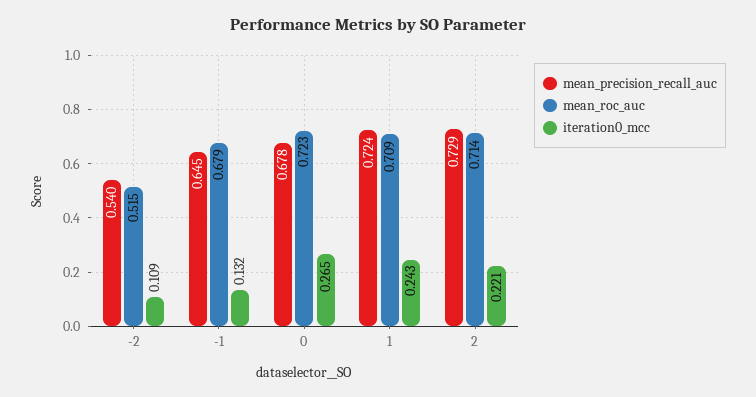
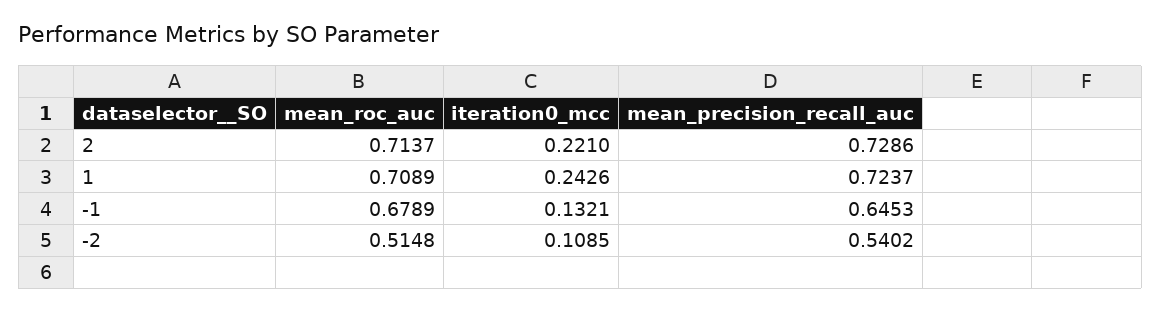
  {
    "mean_precision_recall_auc": {
      "-2": 0.5402,
      "-1": 0.6453,
-     "0": 0.678,
      "1": 0.7237,
      "2": 0.7286
    },
    "mean_roc_auc": {
      "-2": 0.5148,
      "-1": 0.6789,
-     "0": 0.723,
      "1": 0.7089,
      "2": 0.7137
    },
    "iteration0_mcc": {
      "-2": 0.1085,
      "-1": 0.1321,
-     "0": 0.265,
      "1": 0.2426,
      "2": 0.221
    }
  }

